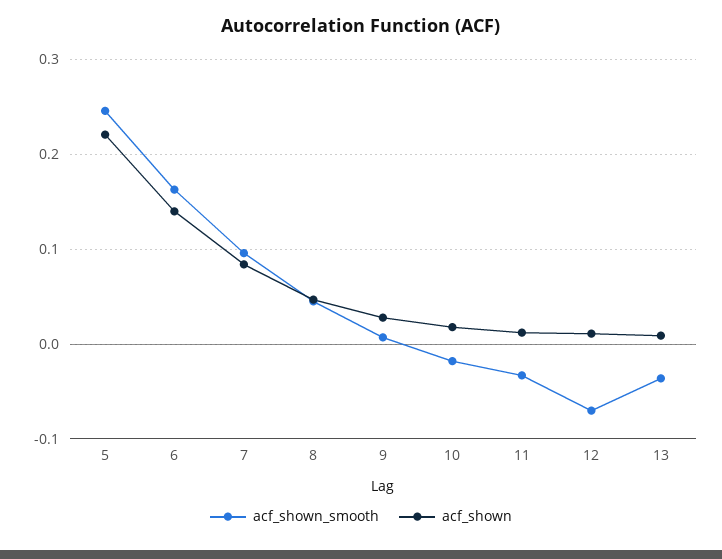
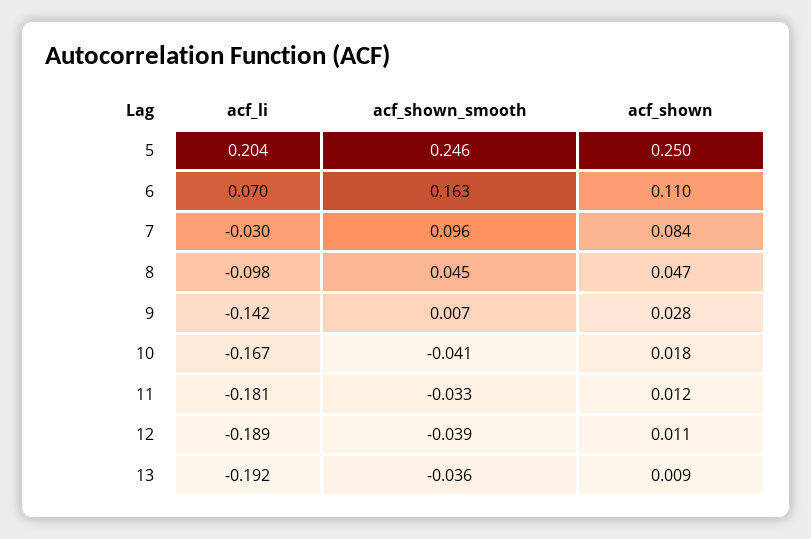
  {
    "acf_shown_smooth": {
      "5": 0.246,
      "6": 0.163,
      "7": 0.096,
      "8": 0.045,
      "9": 0.007,
-     "10": -0.02,
+     "10": -0.041,
      "11": -0.033,
-     "12": -0.07,
+     "12": -0.039,
      "13": -0.036
    },
    "acf_shown": {
-     "5": 0.22,
+     "5": 0.25,
-     "6": 0.14,
+     "6": 0.11,
      "7": 0.084,
      "8": 0.047,
      "9": 0.028,
      "10": 0.018,
      "11": 0.012,
      "12": 0.011,
      "13": 0.009
-   }
+   },
+   "acf_li": {
+     "5": 0.204,
+     "6": 0.07,
+     "7": -0.03,
+     "8": -0.098,
+     "9": -0.142,
+     "10": -0.167,
+     "11": -0.181,
+     "12": -0.189,
+     "13": -0.192
+   }
  }

